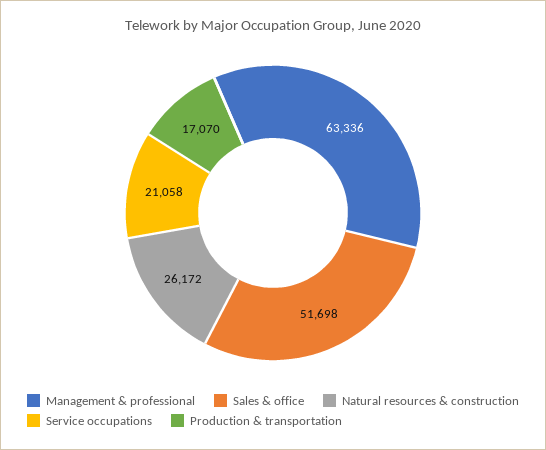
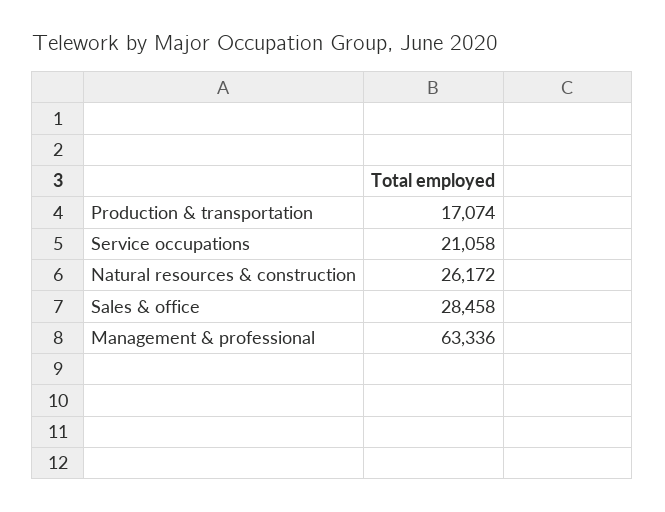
  {
    "Management & professional": 63336,
-   "Sales & office": 51698,
+   "Sales & office": 28458,
    "Natural resources & construction": 26172,
    "Service occupations": 21058,
-   "Production & transportation": 17070
+   "Production & transportation": 17074
  }

